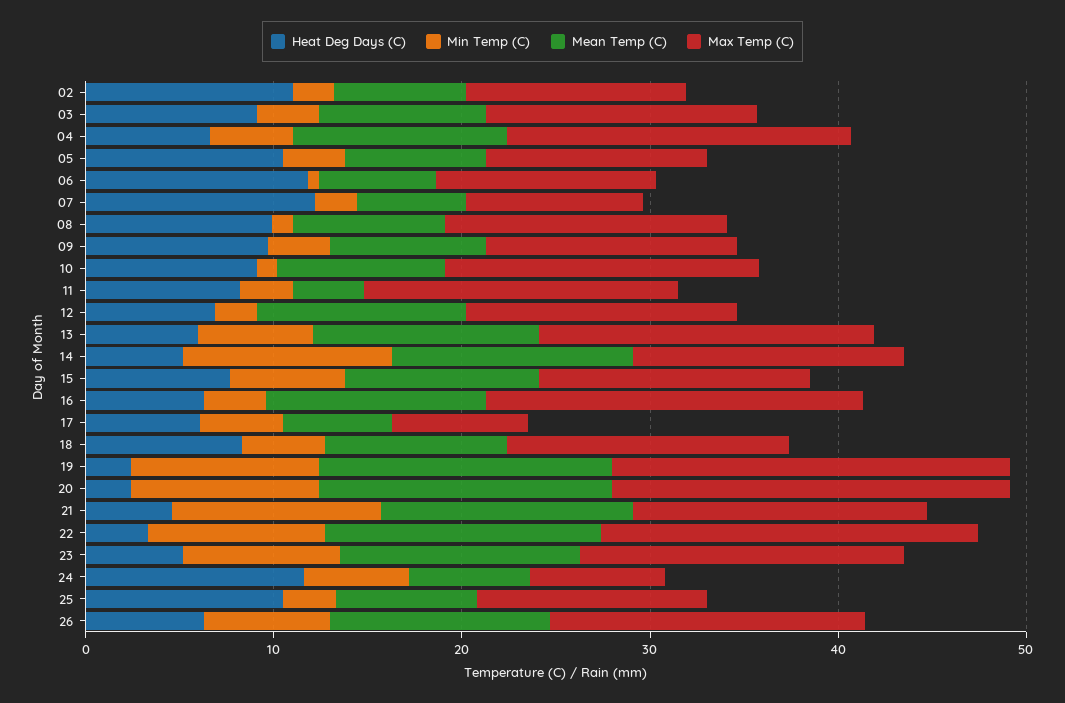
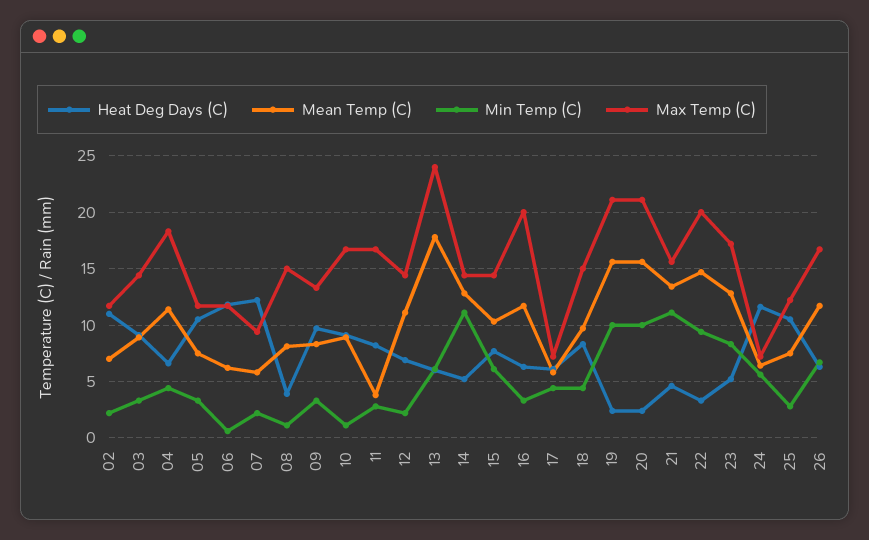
  {
    "Heat Deg Days (C)": {
      "02": 11,
      "03": 9,
      "04": 7,
      "05": 11,
      "06": 12,
      "07": 12,
-     "08": 10,
+     "08": 4,
      "09": 10,
      "10": 9,
      "11": 8,
      "12": 7,
      "13": 6,
      "14": 5,
      "15": 8,
      "16": 6,
      "17": 6,
      "18": 8,
      "19": 2,
      "20": 2,
      "21": 5,
      "22": 3,
      "23": 5,
      "24": 12,
      "25": 11,
      "26": 6
    },
    "Min Temp (C)": {
      "02": 2,
      "03": 3,
      "04": 4,
      "05": 3,
      "06": 1,
      "07": 2,
      "08": 1,
      "09": 3,
      "10": 1,
      "11": 3,
      "12": 2,
      "13": 6,
      "14": 11,
      "15": 6,
      "16": 3,
      "17": 4,
      "18": 4,
      "19": 10,
      "20": 10,
      "21": 11,
      "22": 9,
      "23": 8,
      "24": 6,
      "25": 3,
      "26": 7
    },
    "Mean Temp (C)": {
      "02": 7,
      "03": 9,
      "04": 11,
      "05": 8,
      "06": 6,
      "07": 6,
      "08": 8,
      "09": 8,
      "10": 9,
      "11": 4,
      "12": 11,
-     "13": 12,
+     "13": 18,
      "14": 13,
      "15": 10,
      "16": 12,
      "17": 6,
      "18": 10,
      "19": 16,
      "20": 16,
      "21": 13,
      "22": 15,
      "23": 13,
      "24": 6,
      "25": 8,
      "26": 12
    },
    "Max Temp (C)": {
      "02": 12,
      "03": 14,
      "04": 18,
      "05": 12,
      "06": 12,
      "07": 9,
      "08": 15,
      "09": 13,
      "10": 17,
      "11": 17,
      "12": 14,
-     "13": 18,
+     "13": 24,
      "14": 14,
      "15": 14,
      "16": 20,
      "17": 7,
      "18": 15,
      "19": 21,
      "20": 21,
      "21": 16,
      "22": 20,
      "23": 17,
      "24": 7,
      "25": 12,
      "26": 17
    }
  }

